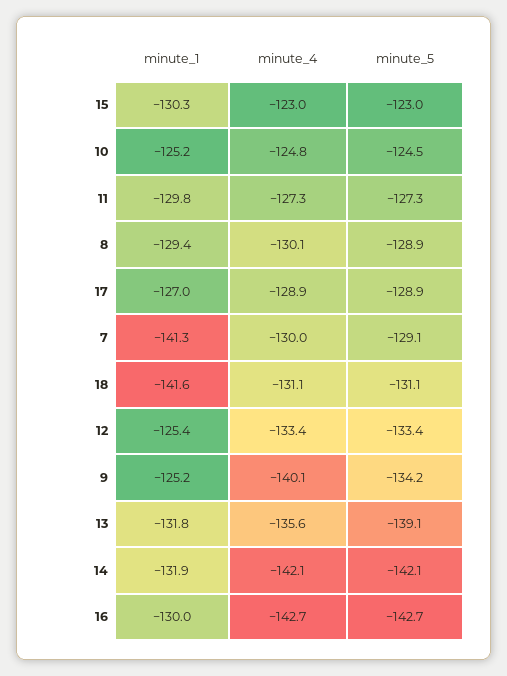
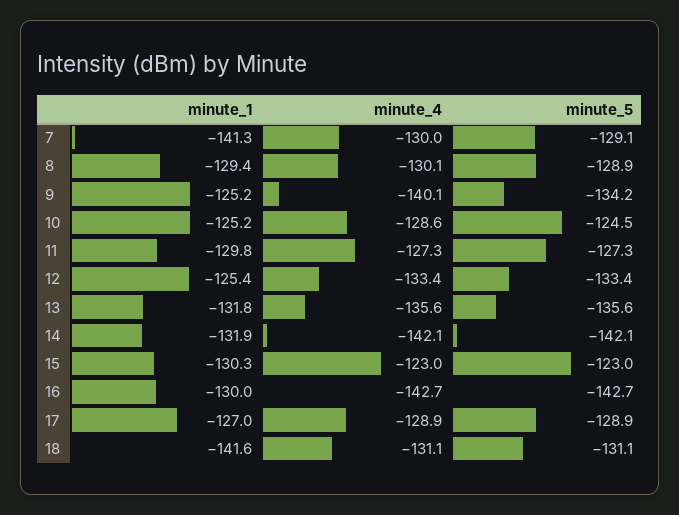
  {
    "minute_1": {
      "15": -130.3,
      "10": -125.2,
      "11": -129.8,
      "8": -129.4,
      "17": -127,
      "7": -141.3,
      "18": -141.6,
      "12": -125.4,
      "9": -125.2,
      "13": -131.8,
      "14": -131.9,
      "16": -130
    },
    "minute_4": {
      "15": -123,
-     "10": -124.8,
+     "10": -128.6,
      "11": -127.3,
      "8": -130.1,
      "17": -128.9,
      "7": -130,
      "18": -131.1,
      "12": -133.4,
      "9": -140.1,
      "13": -135.6,
      "14": -142.1,
      "16": -142.7
    },
    "minute_5": {
      "15": -123,
      "10": -124.5,
      "11": -127.3,
      "8": -128.9,
      "17": -128.9,
      "7": -129.1,
      "18": -131.1,
      "12": -133.4,
      "9": -134.2,
-     "13": -139.1,
+     "13": -135.6,
      "14": -142.1,
      "16": -142.7
    }
  }

